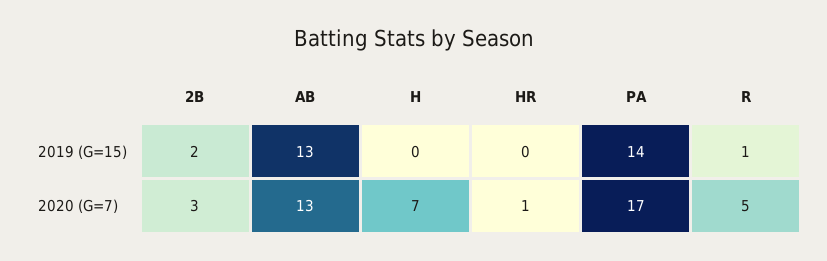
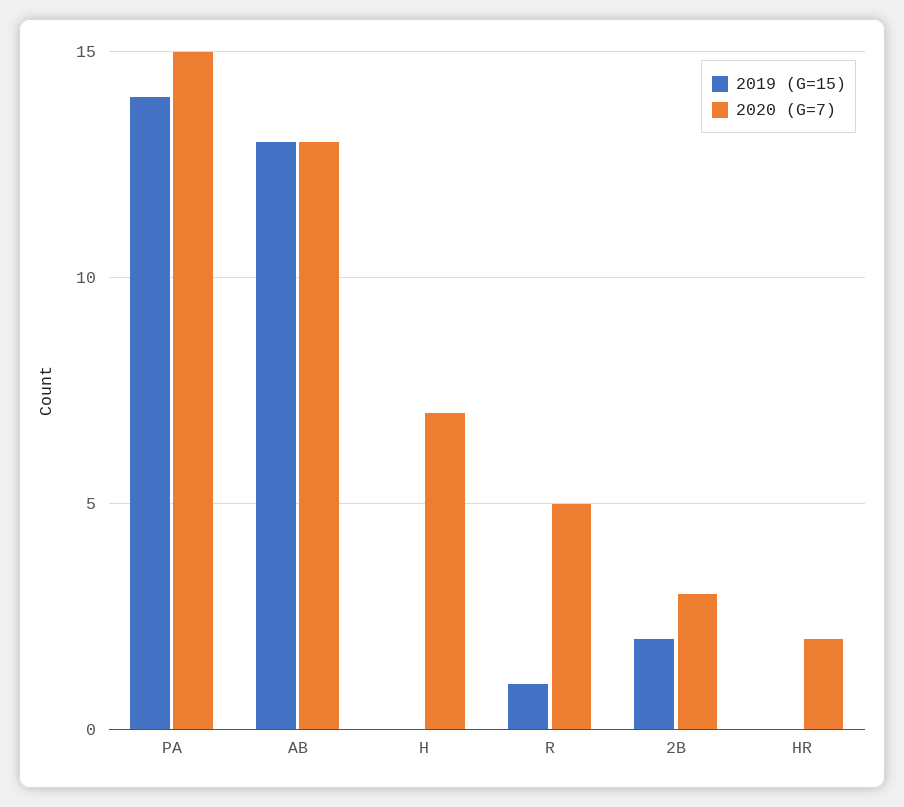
  {
    "2019 (G=15)": {
      "2B": 2,
      "AB": 13,
      "H": 0,
      "HR": 0,
      "PA": 14,
      "R": 1
    },
    "2020 (G=7)": {
      "2B": 3,
      "AB": 13,
      "H": 7,
-     "HR": 1,
+     "HR": 2,
-     "PA": 17,
+     "PA": 15,
      "R": 5
    }
  }

